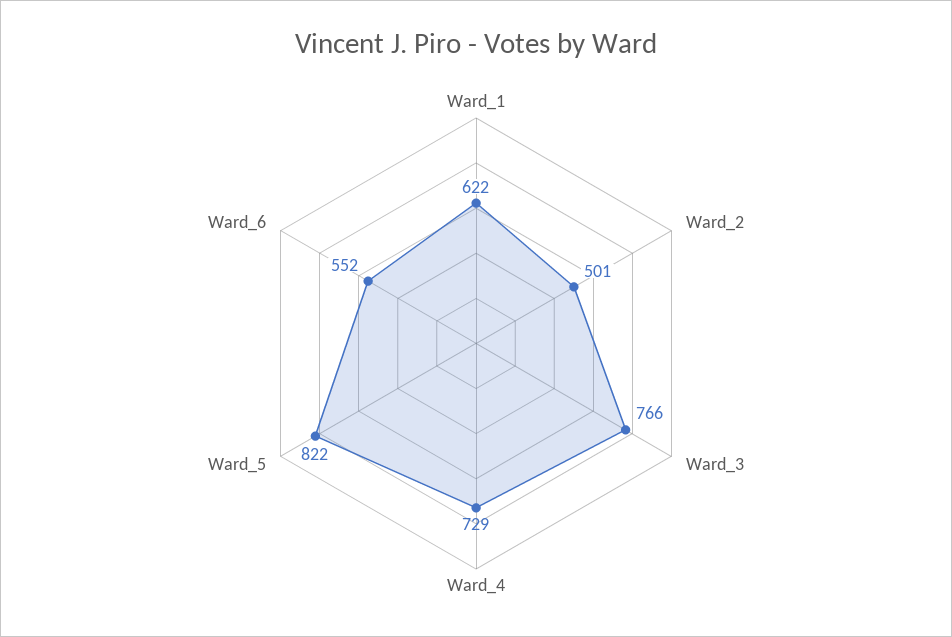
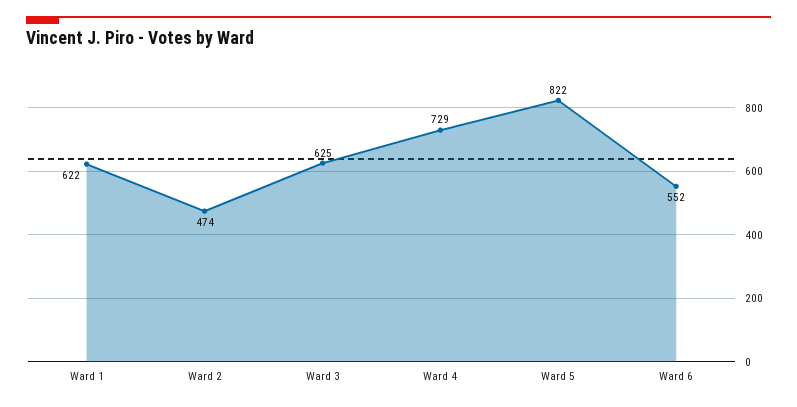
  {
    "Ward_1": 622,
-   "Ward_2": 501,
+   "Ward_2": 474,
-   "Ward_3": 766,
+   "Ward_3": 625,
    "Ward_4": 729,
    "Ward_5": 822,
    "Ward_6": 552
  }

